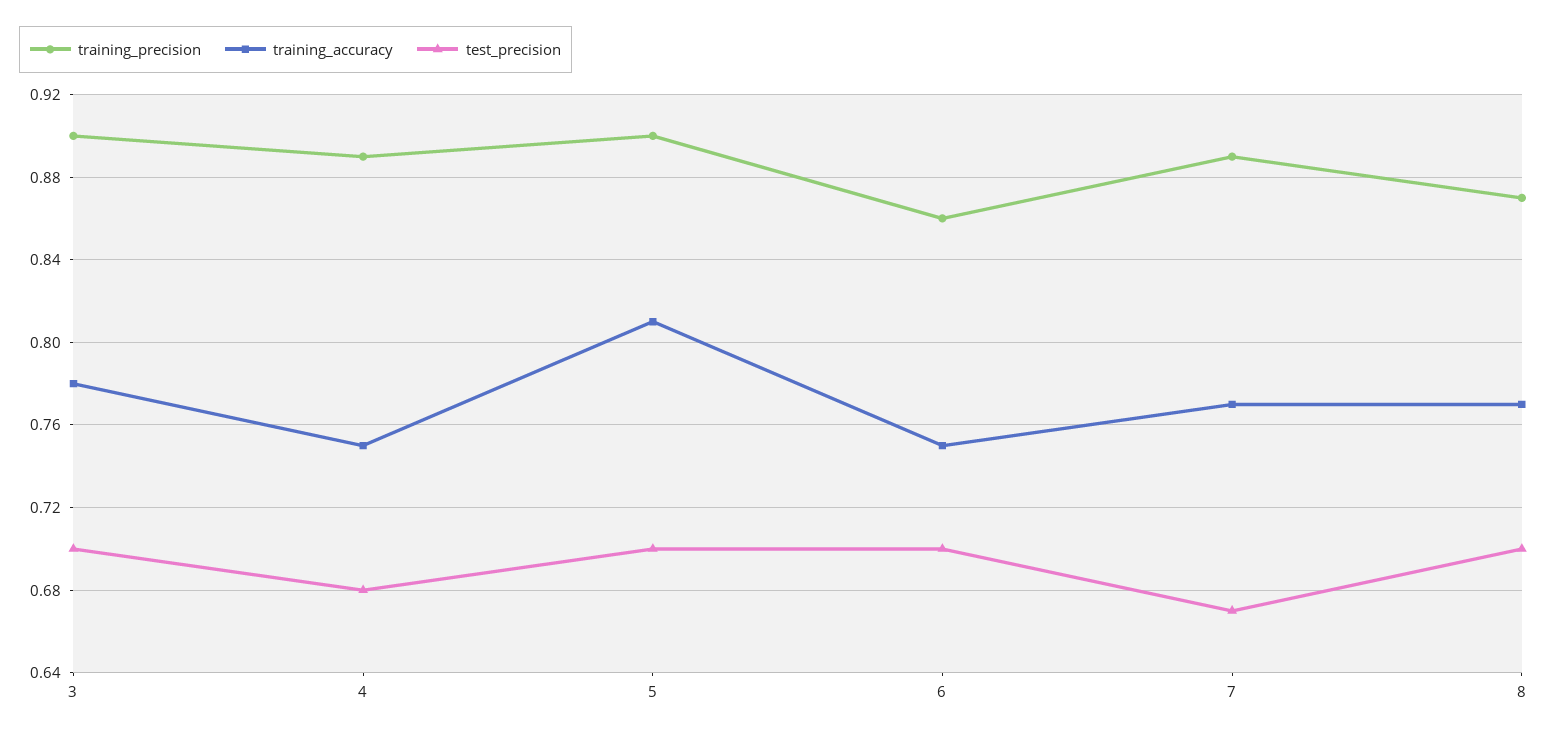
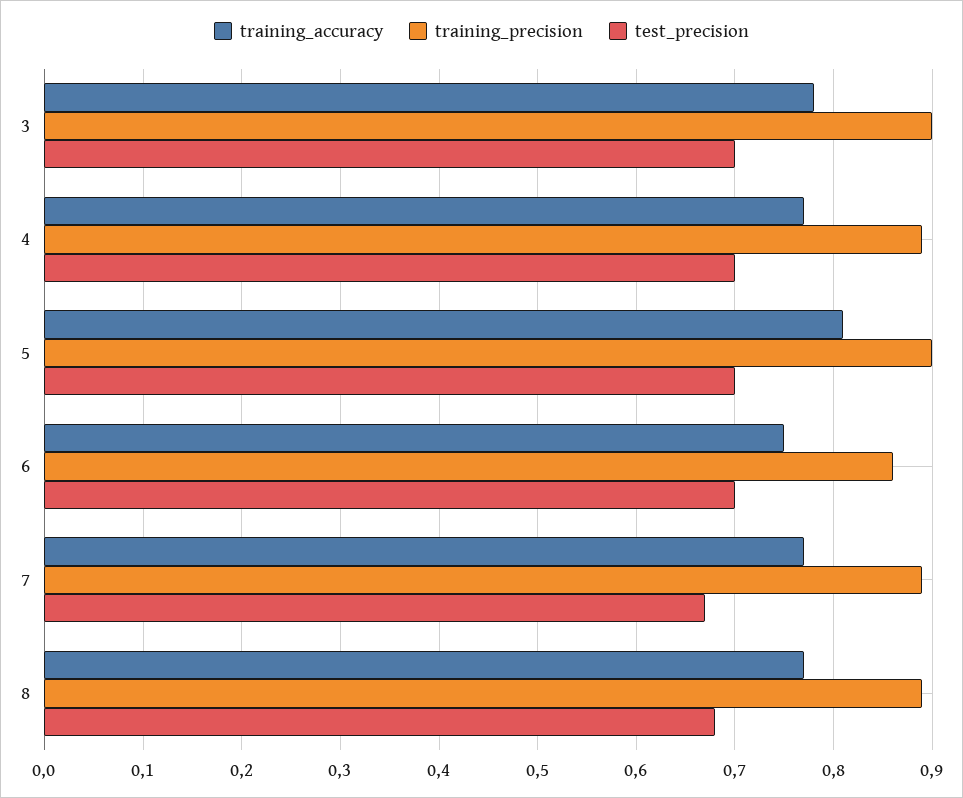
  {
    "training_precision": {
      "3": 0.9,
      "4": 0.89,
      "5": 0.9,
      "6": 0.86,
      "7": 0.89,
-     "8": 0.87
+     "8": 0.89
    },
    "training_accuracy": {
      "3": 0.78,
-     "4": 0.75,
+     "4": 0.77,
      "5": 0.81,
      "6": 0.75,
      "7": 0.77,
      "8": 0.77
    },
    "test_precision": {
      "3": 0.7,
-     "4": 0.68,
+     "4": 0.7,
      "5": 0.7,
      "6": 0.7,
      "7": 0.67,
-     "8": 0.7
+     "8": 0.68
    }
  }

